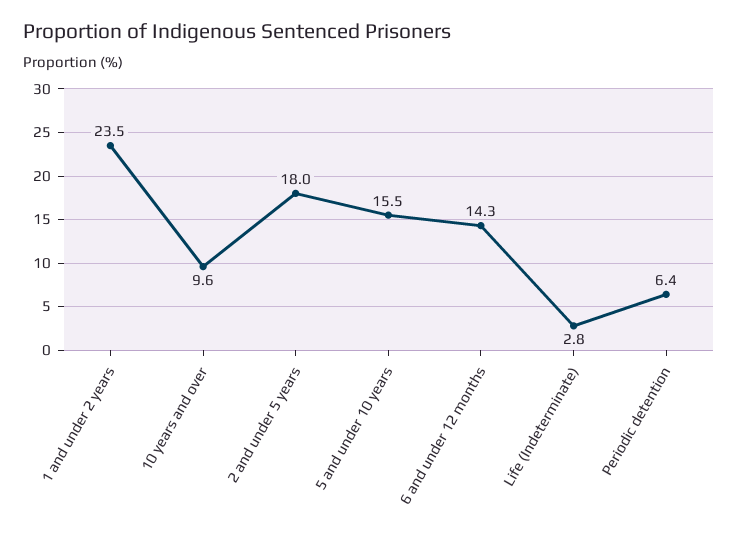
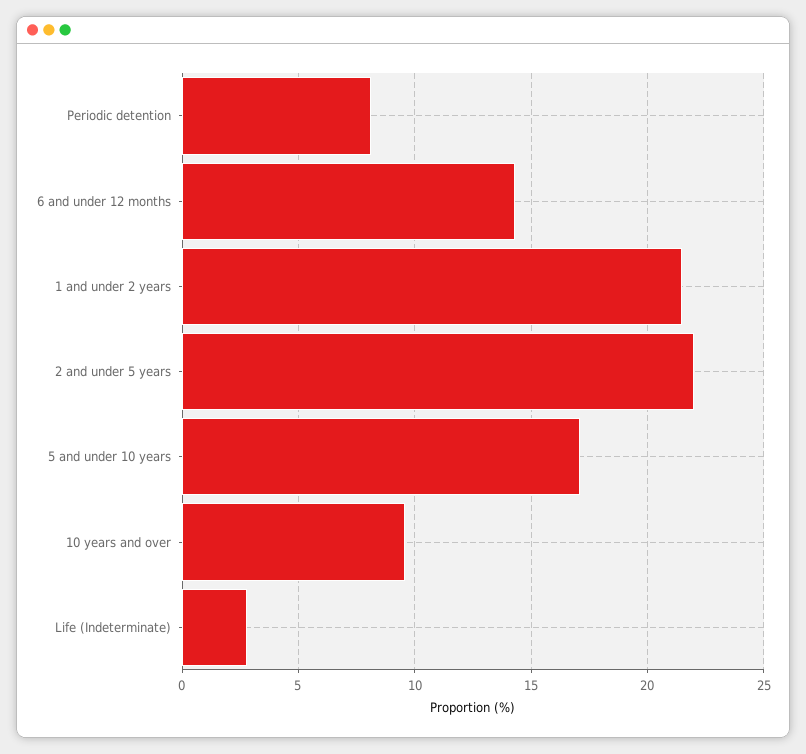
  {
-   "1 and under 2 years": 23.5,
+   "1 and under 2 years": 21.5,
    "10 years and over": 9.6,
-   "2 and under 5 years": 18,
+   "2 and under 5 years": 22,
-   "5 and under 10 years": 15.5,
+   "5 and under 10 years": 17,
    "6 and under 12 months": 14.3,
    "Life (Indeterminate)": 2.8,
-   "Periodic detention": 6.4
+   "Periodic detention": 8
  }

